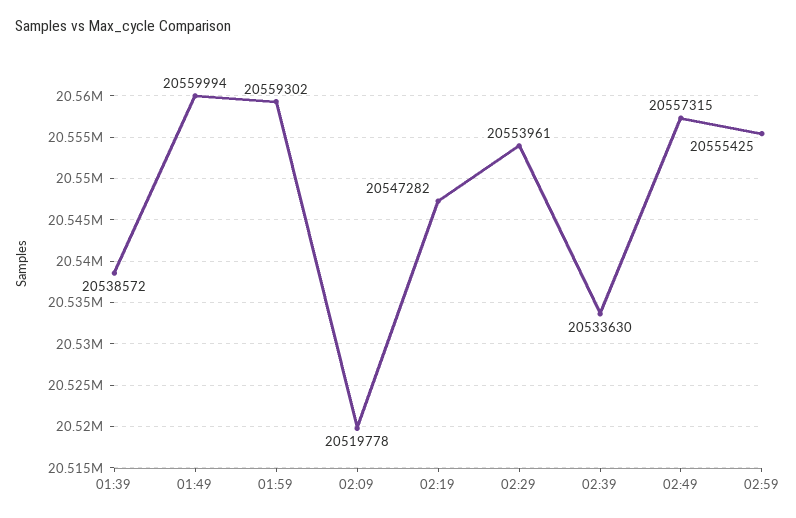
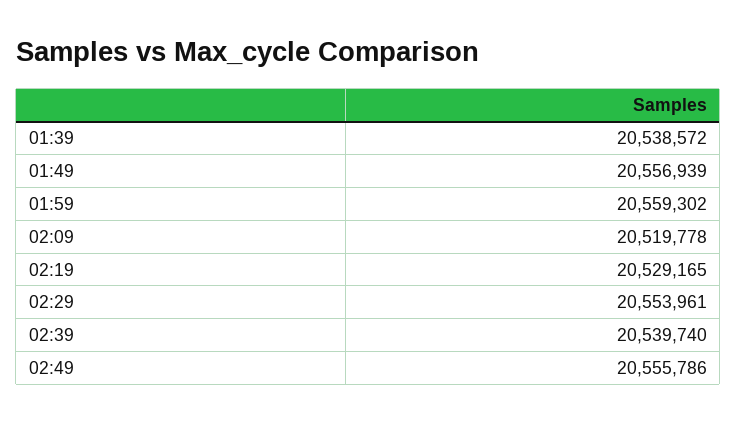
  {
    "01:39": 20538572,
-   "01:49": 20559994,
+   "01:49": 20556939,
    "01:59": 20559302,
    "02:09": 20519778,
-   "02:19": 20547282,
+   "02:19": 20529165,
    "02:29": 20553961,
-   "02:39": 20533630,
+   "02:39": 20539740,
-   "02:49": 20557315,
+   "02:49": 20555786
-   "02:59": 20555425
  }

